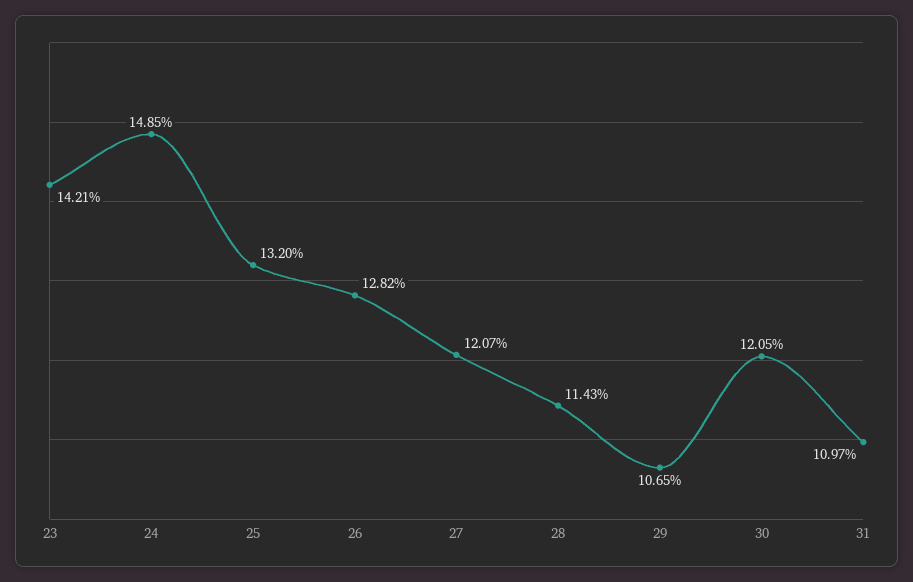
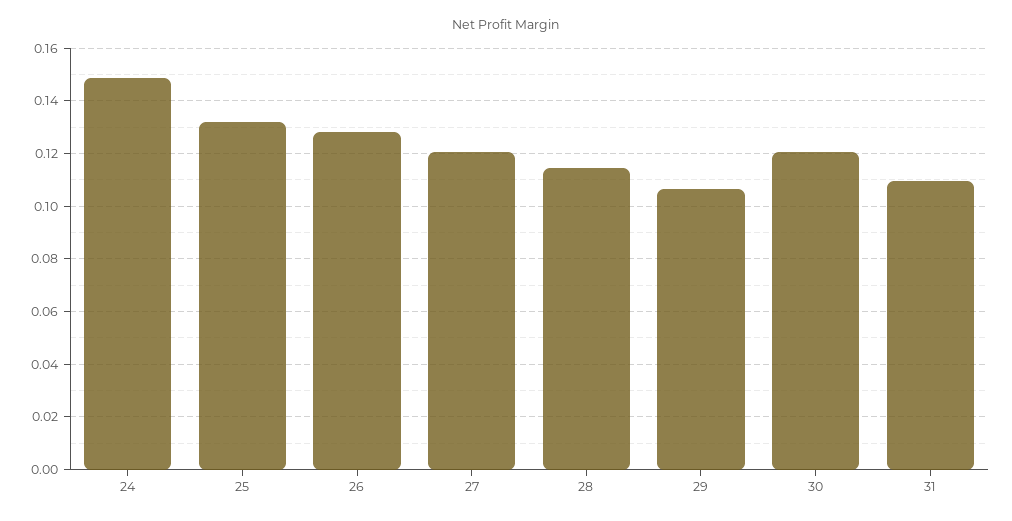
  {
-   "23": 0.1421,
    "24": 0.1485,
    "25": 0.132,
    "26": 0.1282,
    "27": 0.1207,
    "28": 0.1143,
    "29": 0.1065,
    "30": 0.1205,
    "31": 0.1097
  }

